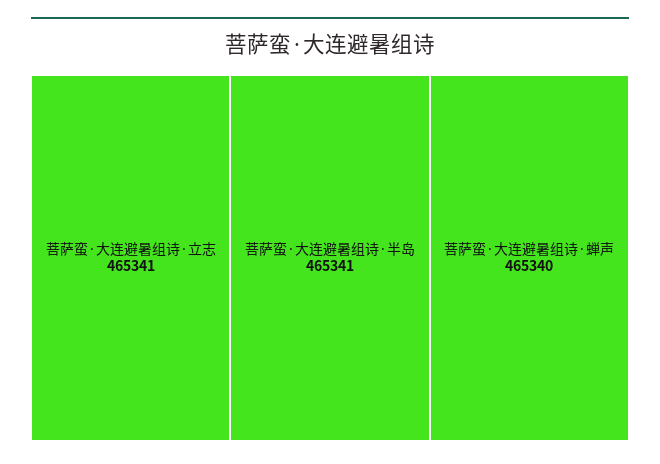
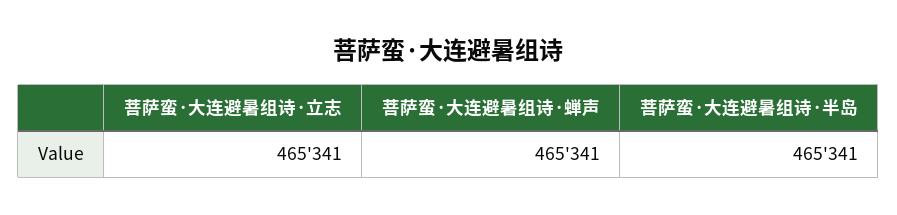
  {
    "菩萨蛮·大连避暑组诗·立志": 465341,
    "菩萨蛮·大连避暑组诗·半岛": 465341,
-   "菩萨蛮·大连避暑组诗·蝉声": 465340
+   "菩萨蛮·大连避暑组诗·蝉声": 465341
  }

